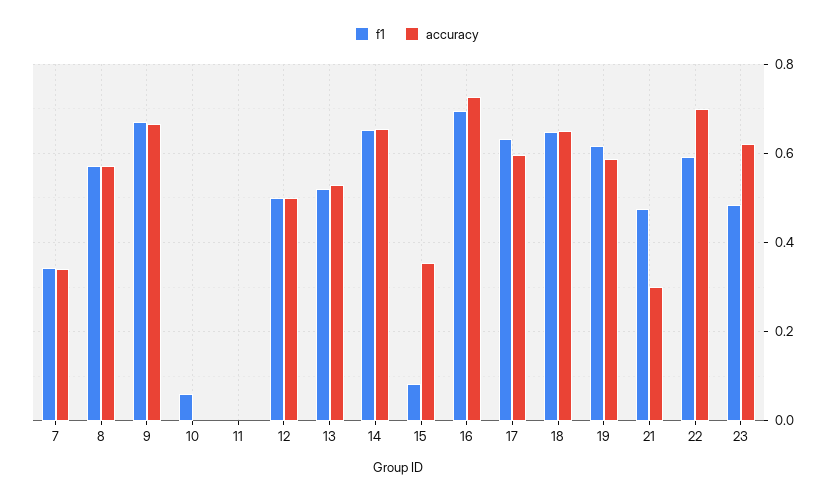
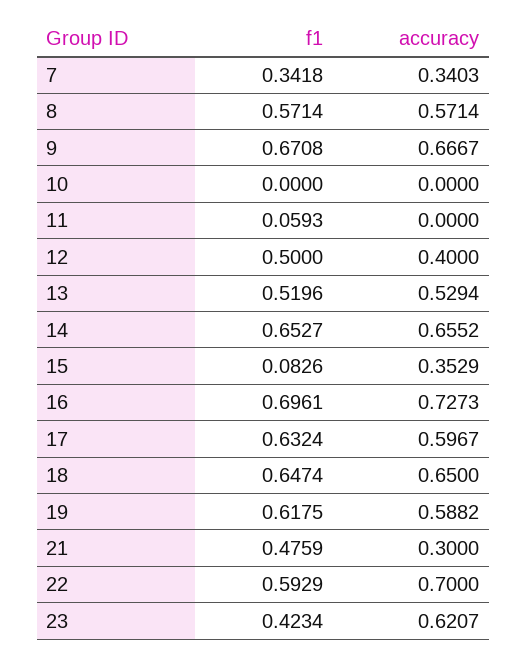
  {
    "f1": {
      "7": 0.3418,
      "8": 0.5714,
      "9": 0.6708,
-     "10": 0.06,
+     "10": 0,
-     "11": 0,
+     "11": 0.0593,
      "12": 0.5,
      "13": 0.5196,
      "14": 0.6527,
      "15": 0.0826,
      "16": 0.6961,
      "17": 0.6324,
      "18": 0.6474,
      "19": 0.6175,
      "21": 0.4759,
      "22": 0.5929,
-     "23": 0.48
+     "23": 0.4234
    },
    "accuracy": {
      "7": 0.3403,
      "8": 0.5714,
      "9": 0.6667,
      "10": 0,
      "11": 0,
-     "12": 0.5,
+     "12": 0.4,
      "13": 0.5294,
      "14": 0.6552,
      "15": 0.3529,
      "16": 0.7273,
      "17": 0.5967,
      "18": 0.65,
      "19": 0.5882,
      "21": 0.3,
      "22": 0.7,
      "23": 0.6207
    }
  }

